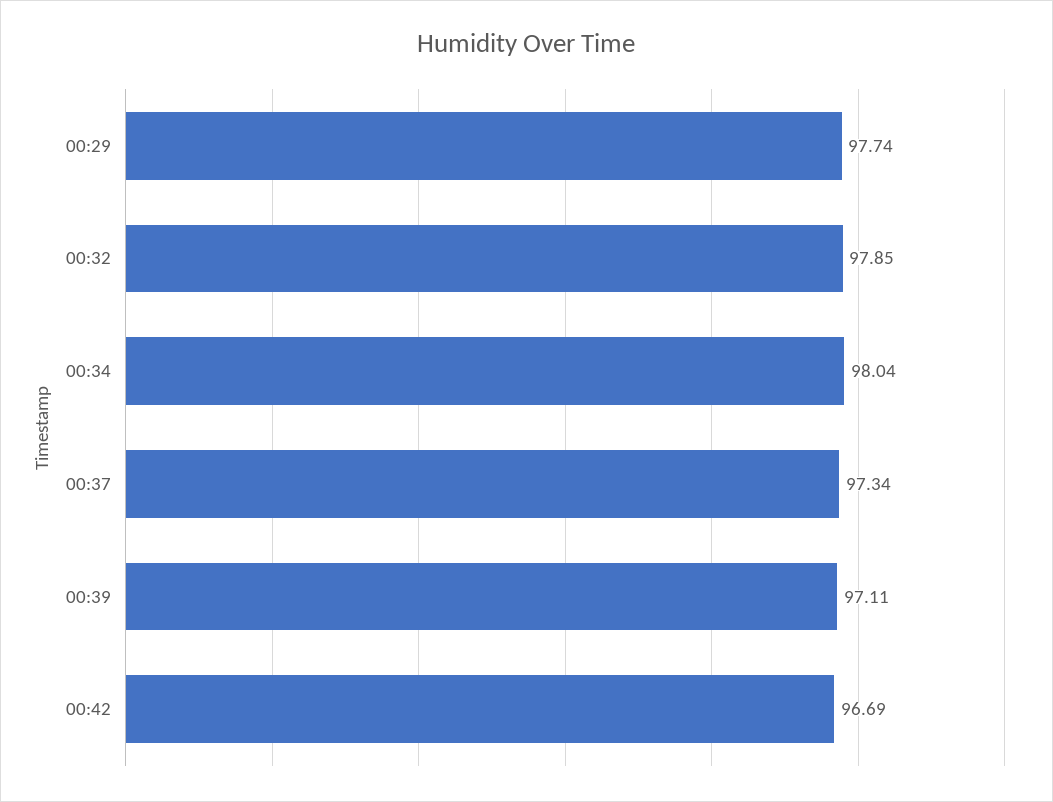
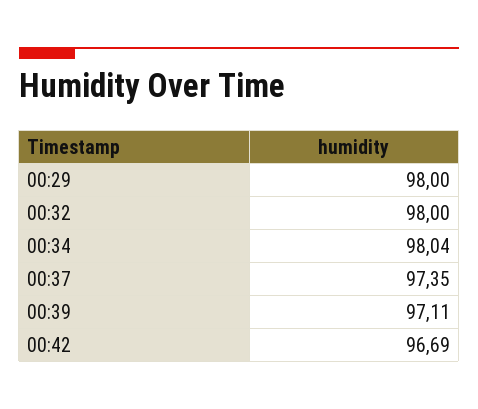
  {
-   "00:29": 97.74,
+   "00:29": 98,
-   "00:32": 97.85,
+   "00:32": 98,
    "00:34": 98.04,
-   "00:37": 97.34,
+   "00:37": 97.35,
    "00:39": 97.11,
    "00:42": 96.69
  }

